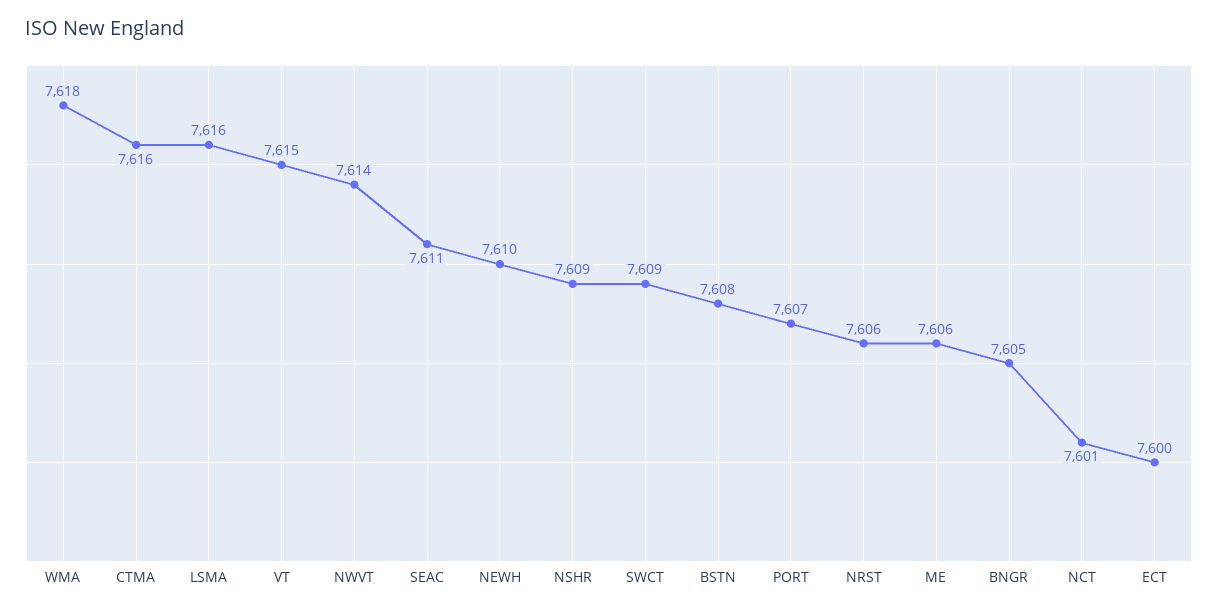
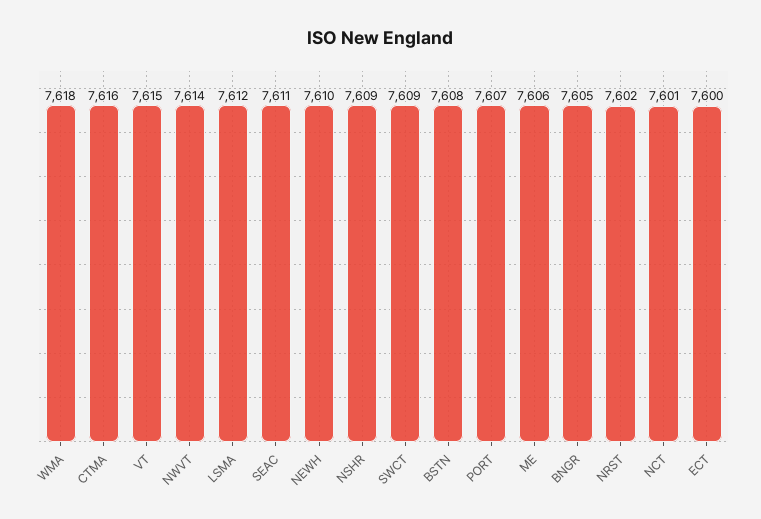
  {
    "WMA": 7618,
    "CTMA": 7616,
-   "LSMA": 7616,
+   "LSMA": 7612,
    "VT": 7615,
    "NWVT": 7614,
    "SEAC": 7611,
    "NEWH": 7610,
    "NSHR": 7609,
    "SWCT": 7609,
    "BSTN": 7608,
    "PORT": 7607,
-   "NRST": 7606,
+   "NRST": 7602,
    "ME": 7606,
    "BNGR": 7605,
    "NCT": 7601,
    "ECT": 7600
  }

